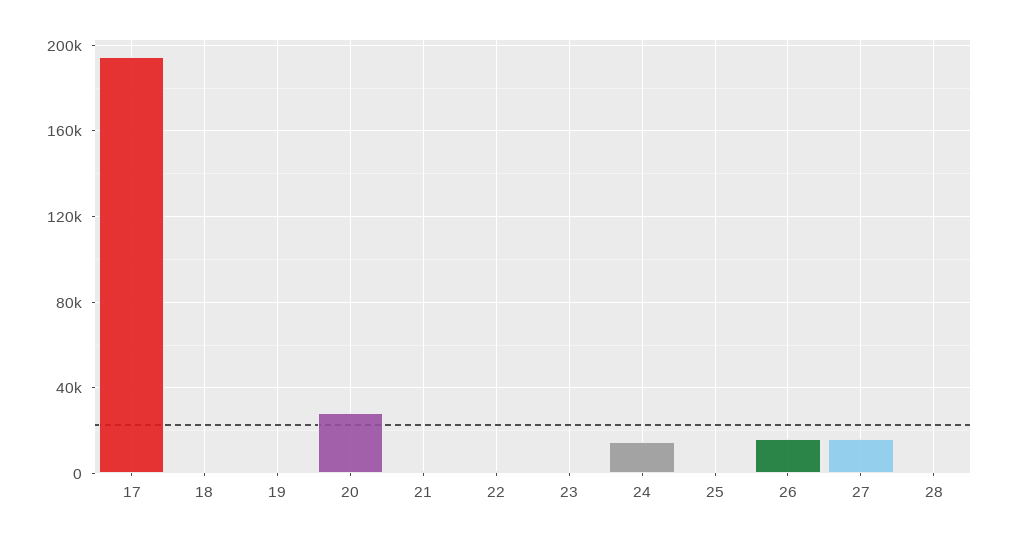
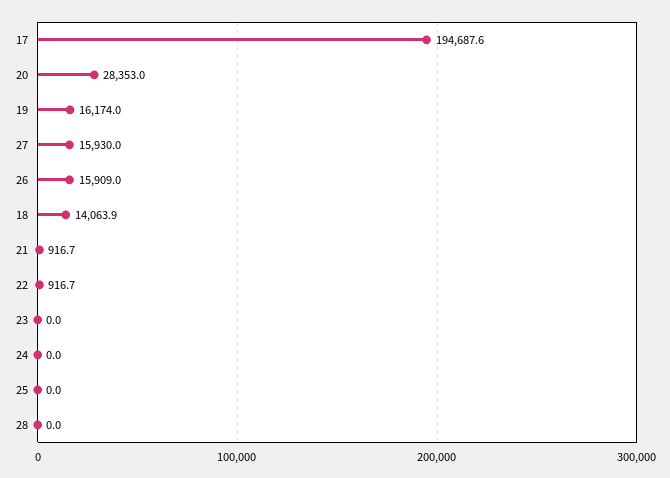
  {
    "17": 194687.6,
-   "18": 0,
+   "18": 14063.9,
-   "19": 0,
+   "19": 16174,
    "20": 28353,
    "21": 916.7,
    "22": 916.7,
    "23": 0,
-   "24": 15000,
+   "24": 0,
    "25": 0,
    "26": 15909,
    "27": 15930,
    "28": 0
  }

